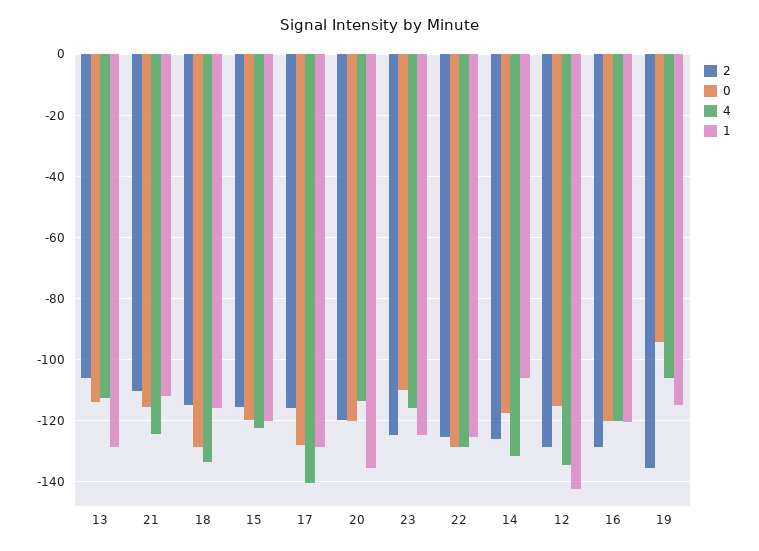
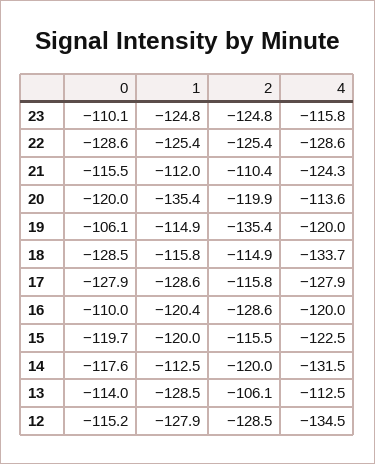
  {
    "2": {
      "13": -106.1,
      "21": -110.4,
      "18": -114.9,
      "15": -115.5,
      "17": -115.8,
      "20": -119.9,
      "23": -124.8,
      "22": -125.4,
-     "14": -126,
+     "14": -120,
      "12": -128.5,
      "16": -128.6,
      "19": -135.4
    },
    "0": {
      "13": -114,
      "21": -115.5,
      "18": -128.5,
      "15": -119.7,
      "17": -127.9,
      "20": -120,
      "23": -110.1,
      "22": -128.6,
      "14": -117.6,
      "12": -115.2,
-     "16": -120,
+     "16": -110,
-     "19": -94
+     "19": -106.1
    },
    "4": {
      "13": -112.5,
      "21": -124.3,
      "18": -133.7,
      "15": -122.5,
-     "17": -140,
+     "17": -127.9,
      "20": -113.6,
      "23": -115.8,
      "22": -128.6,
      "14": -131.5,
      "12": -134.5,
      "16": -120,
-     "19": -106
+     "19": -120
    },
    "1": {
      "13": -128.5,
      "21": -112,
      "18": -115.8,
      "15": -120,
      "17": -128.6,
      "20": -135.4,
      "23": -124.8,
      "22": -125.4,
-     "14": -106,
+     "14": -112.5,
-     "12": -142,
+     "12": -127.9,
      "16": -120.4,
      "19": -114.9
    }
  }

